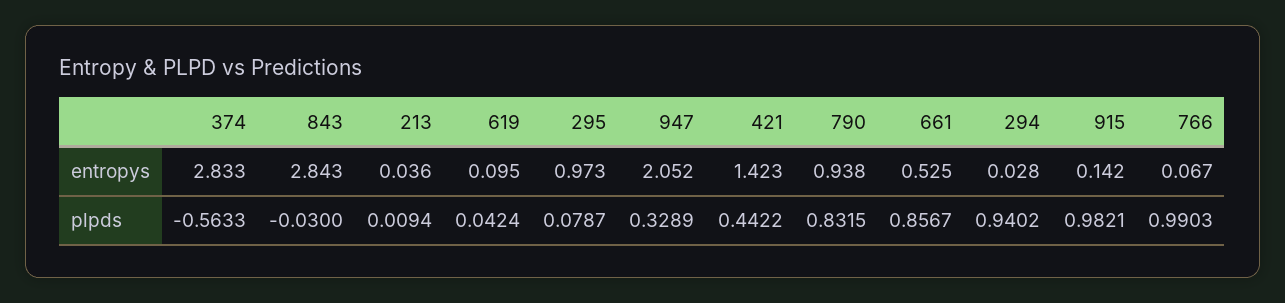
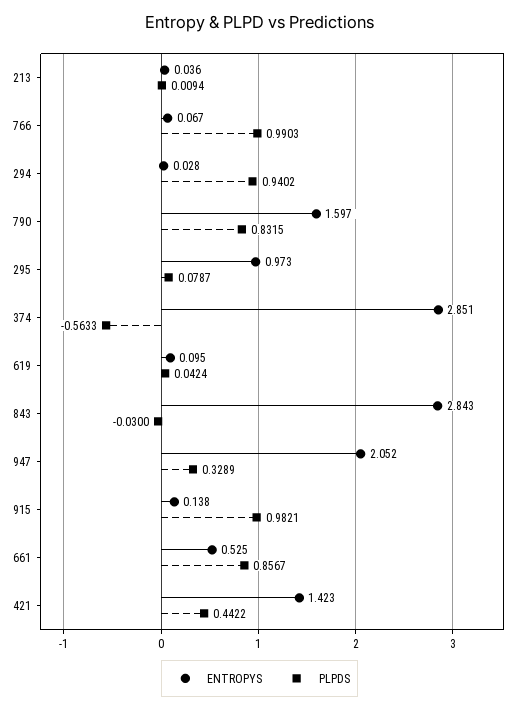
  {
    "entropys": {
-     "374": 2.833,
+     "374": 2.851,
      "843": 2.843,
      "213": 0.036,
      "619": 0.095,
      "295": 0.973,
      "947": 2.052,
      "421": 1.423,
-     "790": 0.938,
+     "790": 1.597,
      "661": 0.525,
      "294": 0.028,
-     "915": 0.142,
+     "915": 0.138,
      "766": 0.067
    },
    "plpds": {
      "374": -0.5633,
      "843": -0.03,
      "213": 0.0094,
      "619": 0.0424,
      "295": 0.0787,
      "947": 0.3289,
      "421": 0.4422,
      "790": 0.8315,
      "661": 0.8567,
      "294": 0.9402,
      "915": 0.9821,
      "766": 0.9903
    }
  }

